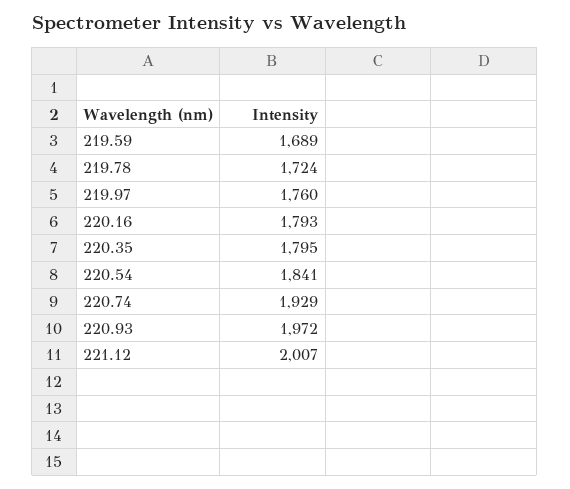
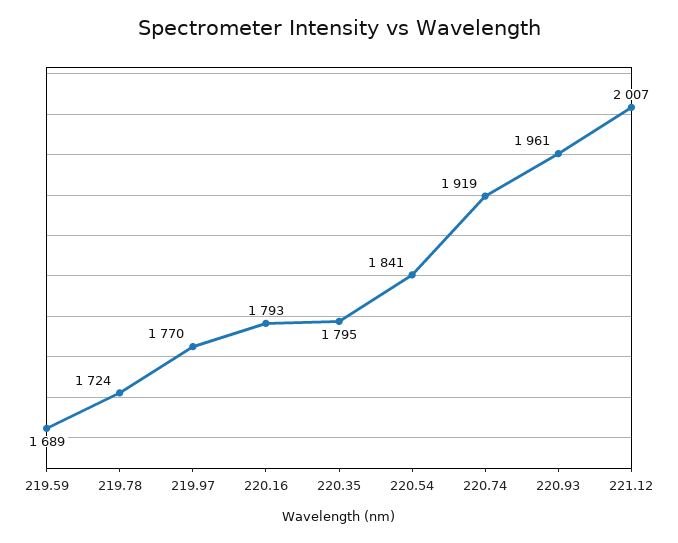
  {
    "219.59": 1689,
    "219.78": 1724,
-   "219.97": 1760,
+   "219.97": 1770,
    "220.16": 1793,
    "220.35": 1795,
    "220.54": 1841,
-   "220.74": 1929,
+   "220.74": 1919,
-   "220.93": 1972,
+   "220.93": 1961,
    "221.12": 2007
  }

